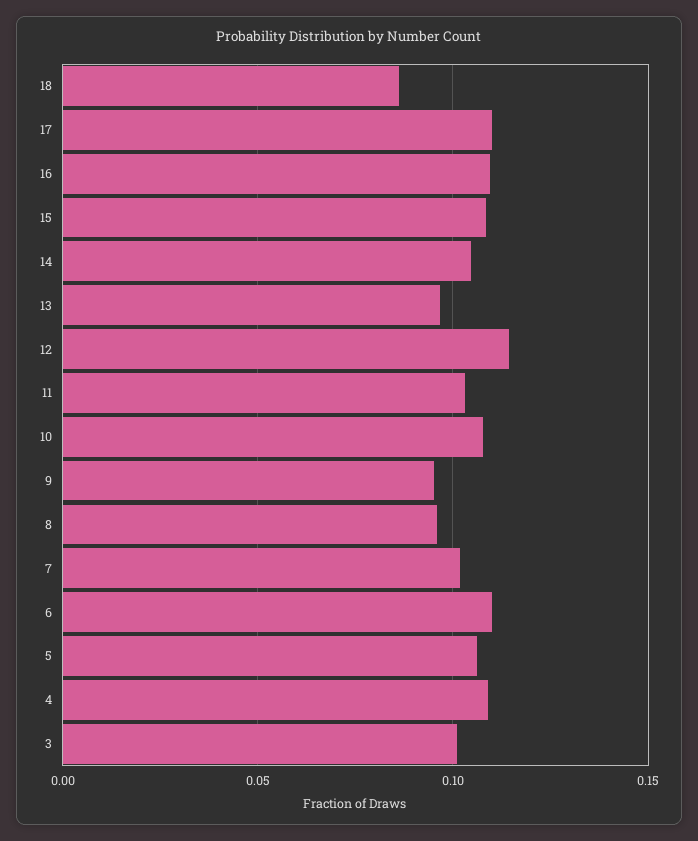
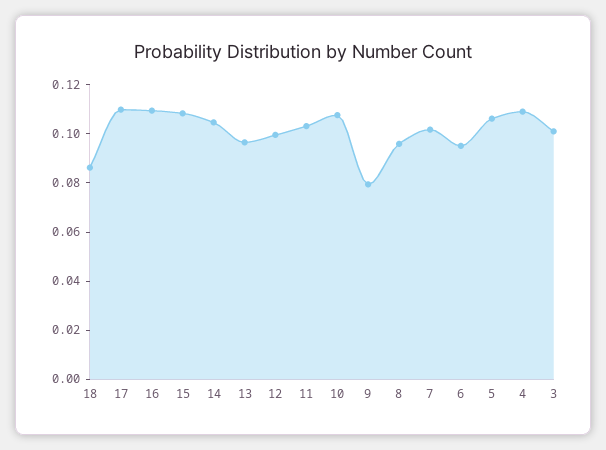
  {
    "18": 0.085,
    "17": 0.11,
    "16": 0.11,
    "15": 0.11,
    "14": 0.105,
    "13": 0.095,
-   "12": 0.115,
+   "12": 0.1,
    "11": 0.105,
    "10": 0.11,
-   "9": 0.095,
+   "9": 0.08,
    "8": 0.095,
    "7": 0.1,
-   "6": 0.11,
+   "6": 0.095,
    "5": 0.105,
    "4": 0.11,
    "3": 0.1
  }

